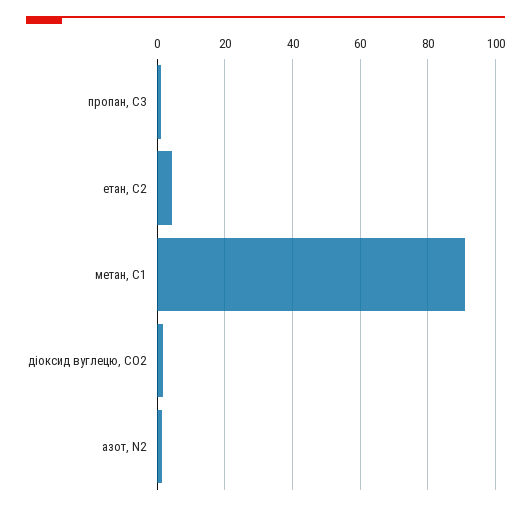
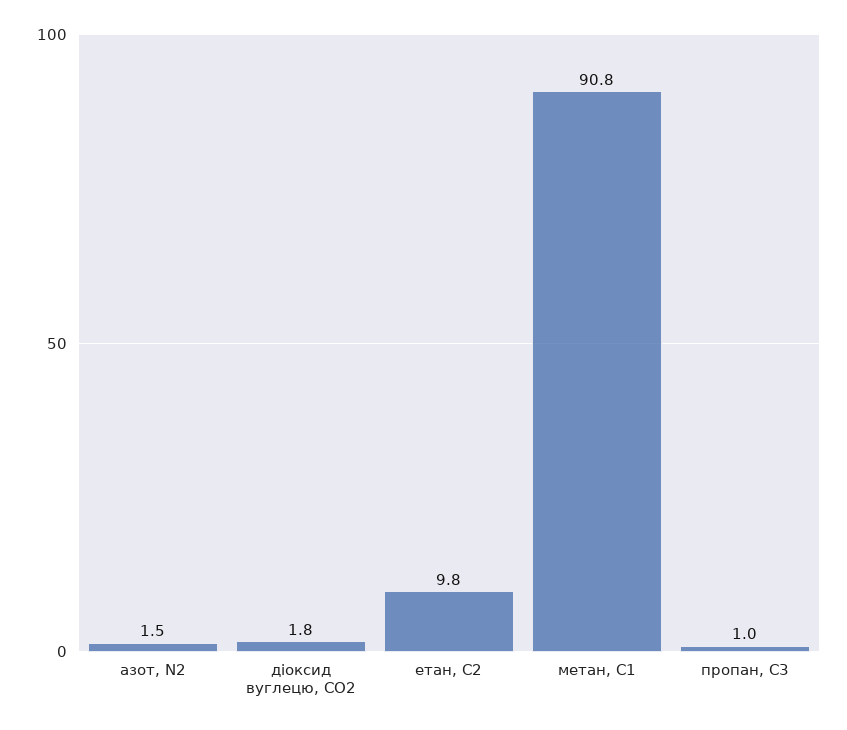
  {
    "пропан, С3": 1,
-   "етан, С2": 4,
+   "етан, С2": 9.8,
    "метан, С1": 90.8,
    "діоксид вуглецю, CО2": 1.8,
    "азот, N2": 1.5
  }

